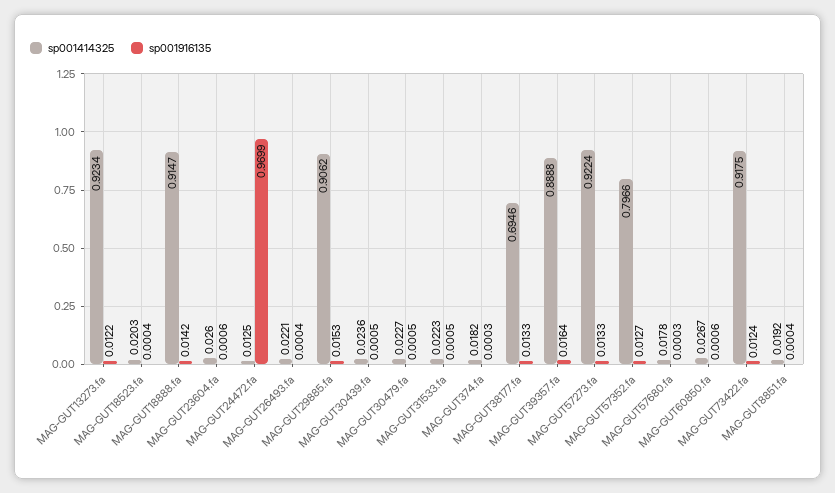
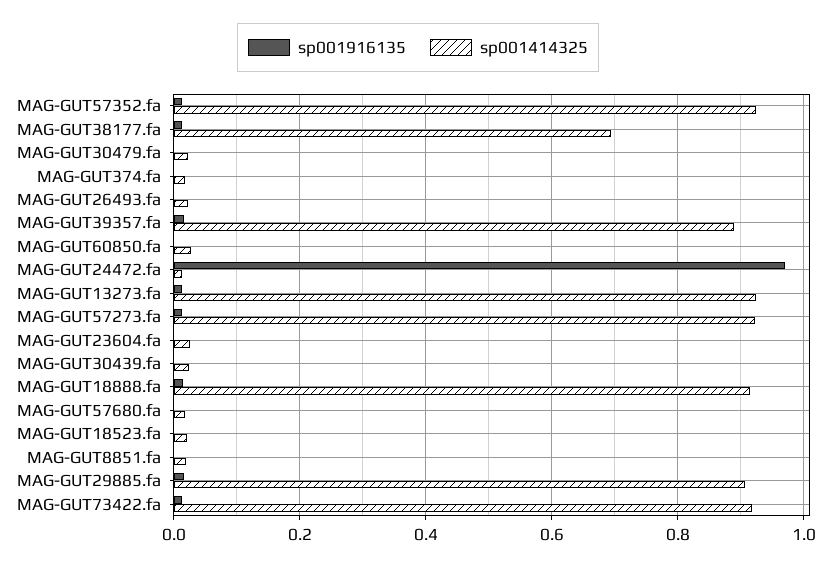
  {
    "sp001414325": {
      "MAG-GUT13273.fa": 0.9234,
      "MAG-GUT18523.fa": 0.0203,
      "MAG-GUT18888.fa": 0.9147,
      "MAG-GUT23604.fa": 0.026,
      "MAG-GUT24472.fa": 0.0125,
      "MAG-GUT26493.fa": 0.0221,
      "MAG-GUT29885.fa": 0.9062,
      "MAG-GUT30439.fa": 0.0236,
      "MAG-GUT30479.fa": 0.0227,
-     "MAG-GUT31533.fa": 0.0223,
      "MAG-GUT374.fa": 0.0182,
      "MAG-GUT38177.fa": 0.6946,
      "MAG-GUT39357.fa": 0.8888,
      "MAG-GUT57273.fa": 0.9224,
-     "MAG-GUT57352.fa": 0.7966,
+     "MAG-GUT57352.fa": 0.92,
      "MAG-GUT57680.fa": 0.0178,
      "MAG-GUT60850.fa": 0.0267,
      "MAG-GUT73422.fa": 0.9175,
      "MAG-GUT8851.fa": 0.0192
    },
    "sp001916135": {
      "MAG-GUT13273.fa": 0.0122,
      "MAG-GUT18523.fa": 0.0004,
      "MAG-GUT18888.fa": 0.0142,
      "MAG-GUT23604.fa": 0.0006,
      "MAG-GUT24472.fa": 0.9699,
      "MAG-GUT26493.fa": 0.0004,
      "MAG-GUT29885.fa": 0.0153,
      "MAG-GUT30439.fa": 0.0005,
      "MAG-GUT30479.fa": 0.0005,
-     "MAG-GUT31533.fa": 0.0005,
      "MAG-GUT374.fa": 0.0003,
      "MAG-GUT38177.fa": 0.0133,
      "MAG-GUT39357.fa": 0.0164,
      "MAG-GUT57273.fa": 0.0133,
      "MAG-GUT57352.fa": 0.0127,
      "MAG-GUT57680.fa": 0.0003,
      "MAG-GUT60850.fa": 0.0006,
      "MAG-GUT73422.fa": 0.0124,
      "MAG-GUT8851.fa": 0.0004
    }
  }

